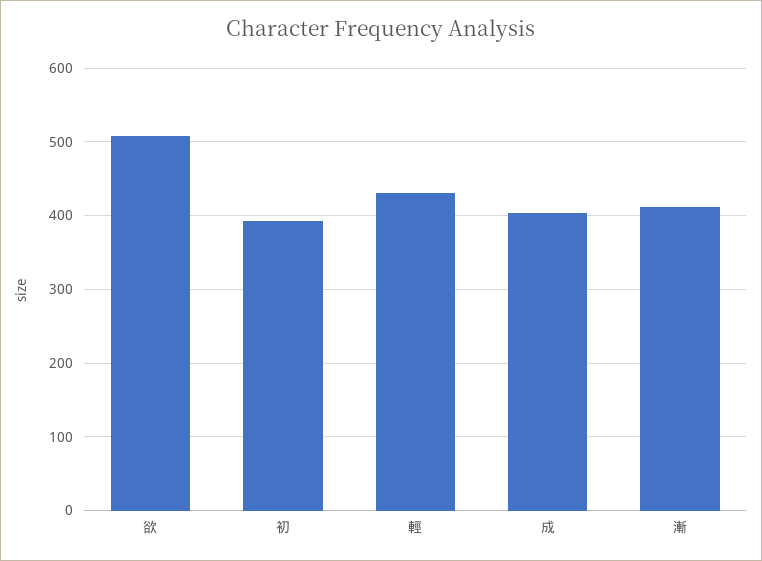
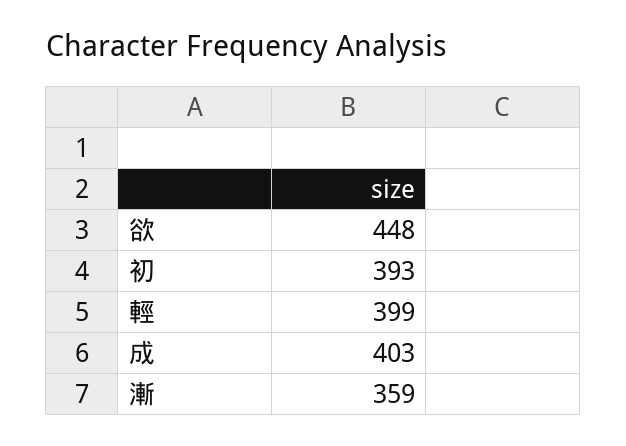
  {
-   "欲": 510,
+   "欲": 448,
    "初": 393,
-   "輕": 430,
+   "輕": 399,
    "成": 403,
-   "漸": 410
+   "漸": 359
  }

